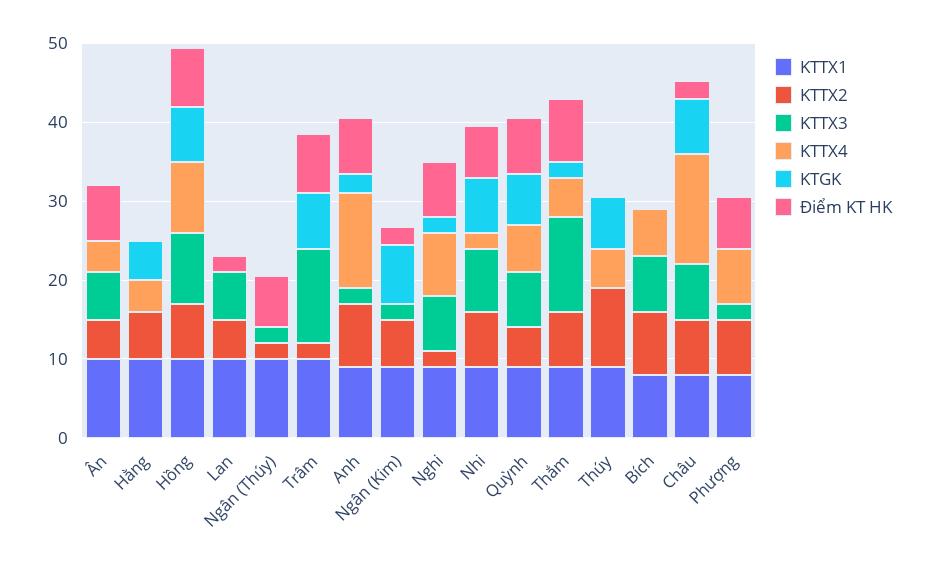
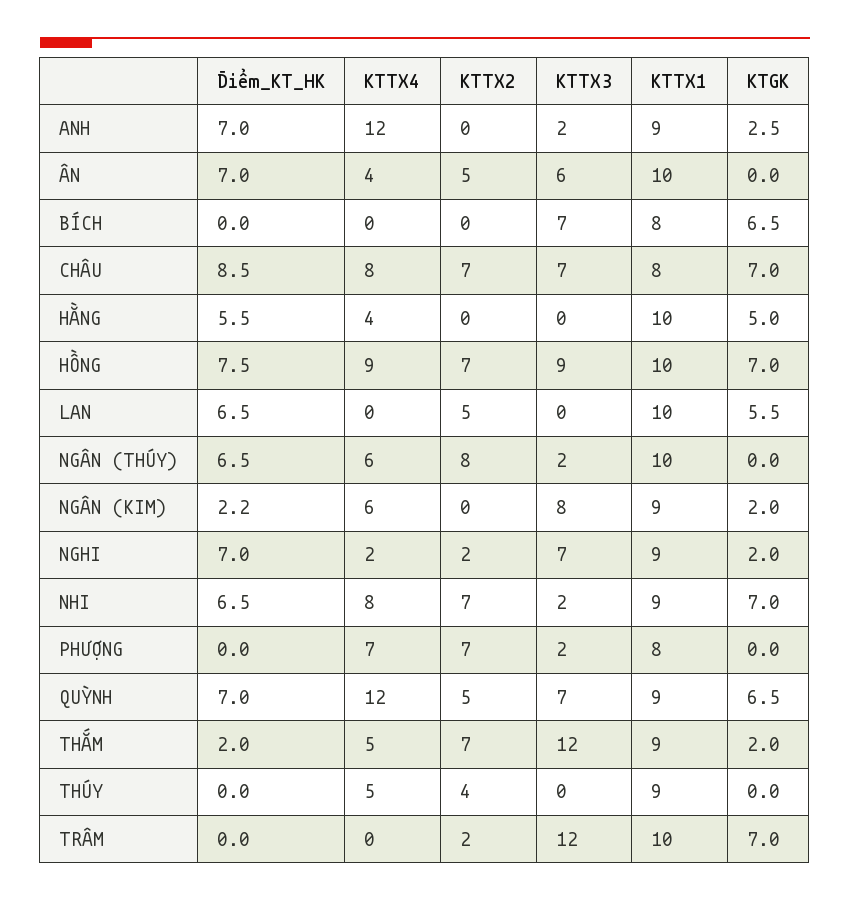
  {
    "KTTX1": {
      "Ân": 10,
      "Hằng": 10,
      "Hồng": 10,
      "Lan": 10,
      "Ngân (Thúy)": 10,
      "Trâm": 10,
      "Anh": 9,
      "Ngân (Kim)": 9,
      "Nghi": 9,
      "Nhi": 9,
      "Quỳnh": 9,
      "Thắm": 9,
      "Thúy": 9,
      "Bích": 8,
      "Châu": 8,
      "Phượng": 8
    },
    "KTTX2": {
      "Ân": 5,
-     "Hằng": 6,
+     "Hằng": 0,
      "Hồng": 7,
      "Lan": 5,
-     "Ngân (Thúy)": 2,
+     "Ngân (Thúy)": 8,
      "Trâm": 2,
-     "Anh": 8,
+     "Anh": 0,
-     "Ngân (Kim)": 6,
+     "Ngân (Kim)": 0,
      "Nghi": 2,
      "Nhi": 7,
      "Quỳnh": 5,
      "Thắm": 7,
-     "Thúy": 10,
+     "Thúy": 4,
-     "Bích": 8,
+     "Bích": 0,
      "Châu": 7,
      "Phượng": 7
    },
    "KTTX3": {
      "Ân": 6,
      "Hằng": 0,
      "Hồng": 9,
-     "Lan": 6,
+     "Lan": 0,
      "Ngân (Thúy)": 2,
      "Trâm": 12,
      "Anh": 2,
-     "Ngân (Kim)": 2,
+     "Ngân (Kim)": 8,
      "Nghi": 7,
-     "Nhi": 8,
+     "Nhi": 2,
      "Quỳnh": 7,
      "Thắm": 12,
      "Thúy": 0,
      "Bích": 7,
      "Châu": 7,
      "Phượng": 2
    },
    "KTTX4": {
      "Ân": 4,
      "Hằng": 4,
      "Hồng": 9,
      "Lan": 0,
-     "Ngân (Thúy)": 0,
+     "Ngân (Thúy)": 6,
      "Trâm": 0,
      "Anh": 12,
-     "Ngân (Kim)": 0,
+     "Ngân (Kim)": 6,
-     "Nghi": 8,
+     "Nghi": 2,
-     "Nhi": 2,
+     "Nhi": 8,
-     "Quỳnh": 6,
+     "Quỳnh": 12,
      "Thắm": 5,
      "Thúy": 5,
-     "Bích": 6,
+     "Bích": 0,
-     "Châu": 14,
+     "Châu": 8,
      "Phượng": 7
    },
    "KTGK": {
      "Ân": 0,
      "Hằng": 5,
      "Hồng": 7,
-     "Lan": 0,
+     "Lan": 5.5,
      "Ngân (Thúy)": 0,
      "Trâm": 7,
      "Anh": 2.5,
-     "Ngân (Kim)": 8,
+     "Ngân (Kim)": 2,
      "Nghi": 2,
      "Nhi": 7,
      "Quỳnh": 6.5,
      "Thắm": 2,
-     "Thúy": 6,
+     "Thúy": 0,
-     "Bích": 0,
+     "Bích": 6.5,
      "Châu": 7,
      "Phượng": 0
    },
    "Điểm KT HK": {
      "Ân": 7,
-     "Hằng": 0,
+     "Hằng": 5.5,
      "Hồng": 7.5,
-     "Lan": 2,
+     "Lan": 6.5,
      "Ngân (Thúy)": 6.5,
-     "Trâm": 8,
+     "Trâm": 0,
      "Anh": 7,
      "Ngân (Kim)": 2.2,
      "Nghi": 7,
      "Nhi": 6.5,
      "Quỳnh": 7,
-     "Thắm": 8,
+     "Thắm": 2,
      "Thúy": 0,
      "Bích": 0,
-     "Châu": 2,
+     "Châu": 8.5,
-     "Phượng": 6
+     "Phượng": 0
    }
  }

